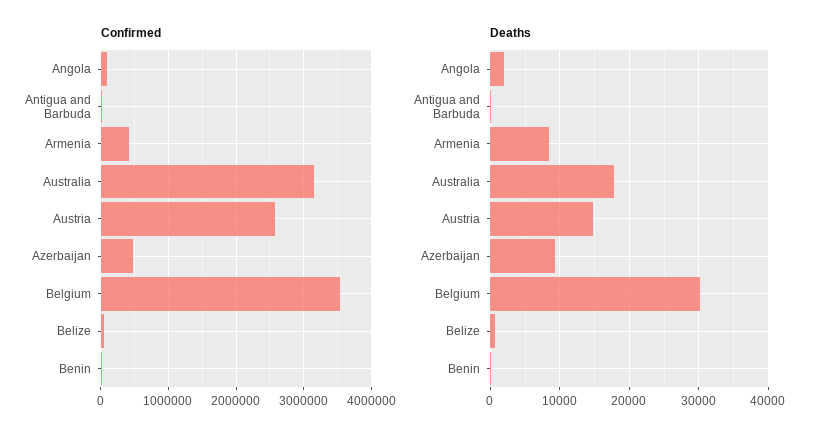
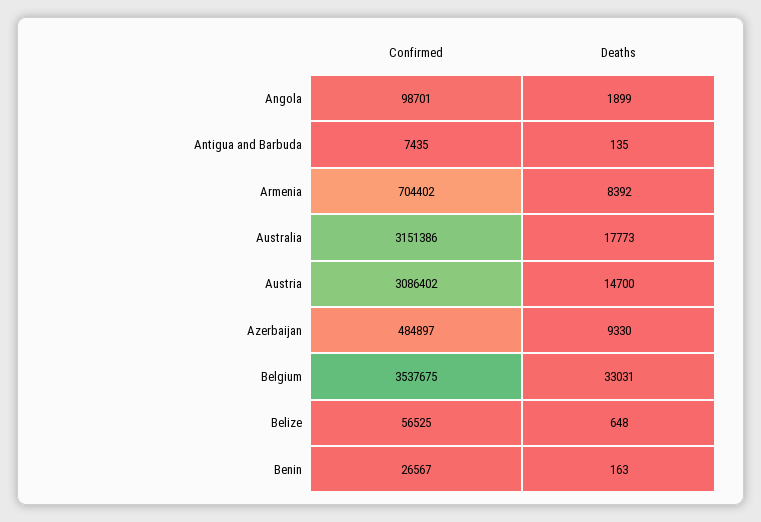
  {
    "Confirmed": {
      "Angola": 98701,
      "Antigua and Barbuda": 7435,
-     "Armenia": 400000,
+     "Armenia": 704402,
      "Australia": 3151386,
-     "Austria": 2600000,
+     "Austria": 3086402,
      "Azerbaijan": 484897,
      "Belgium": 3537675,
      "Belize": 56525,
      "Benin": 26567
    },
    "Deaths": {
      "Angola": 1899,
      "Antigua and Barbuda": 135,
      "Armenia": 8392,
      "Australia": 17773,
      "Austria": 14700,
      "Azerbaijan": 9330,
-     "Belgium": 30000,
+     "Belgium": 33031,
      "Belize": 648,
      "Benin": 163
    }
  }

